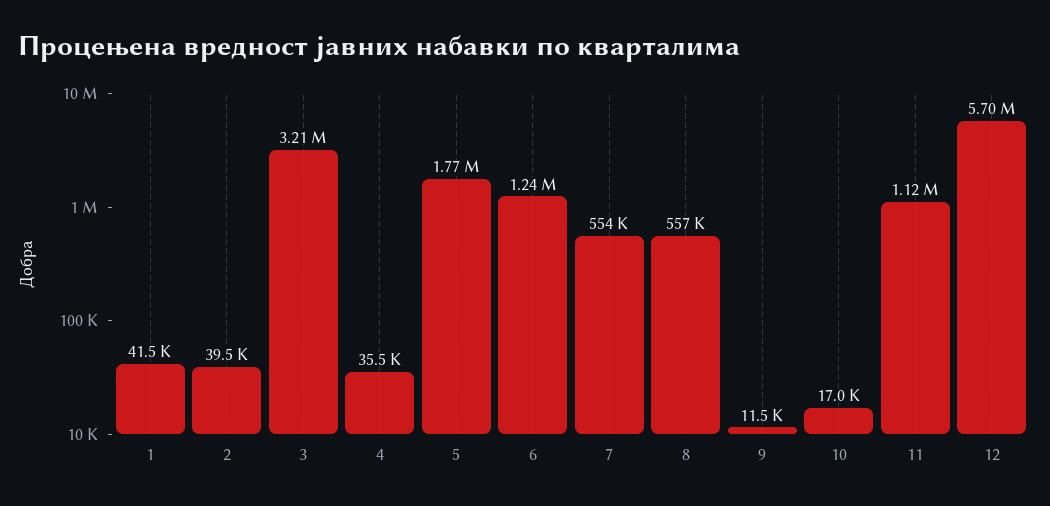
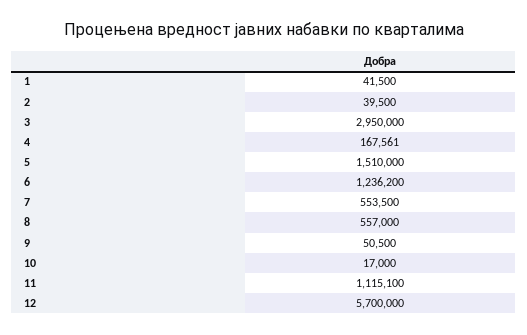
  {
    "1": 41500,
    "2": 39500,
-   "3": 3210000,
+   "3": 2950000,
-   "4": 35500,
+   "4": 167561,
-   "5": 1770000,
+   "5": 1510000,
    "6": 1236200,
    "7": 553500,
    "8": 557000,
-   "9": 11500,
+   "9": 50500,
    "10": 17000,
    "11": 1115100,
    "12": 5700000
  }

